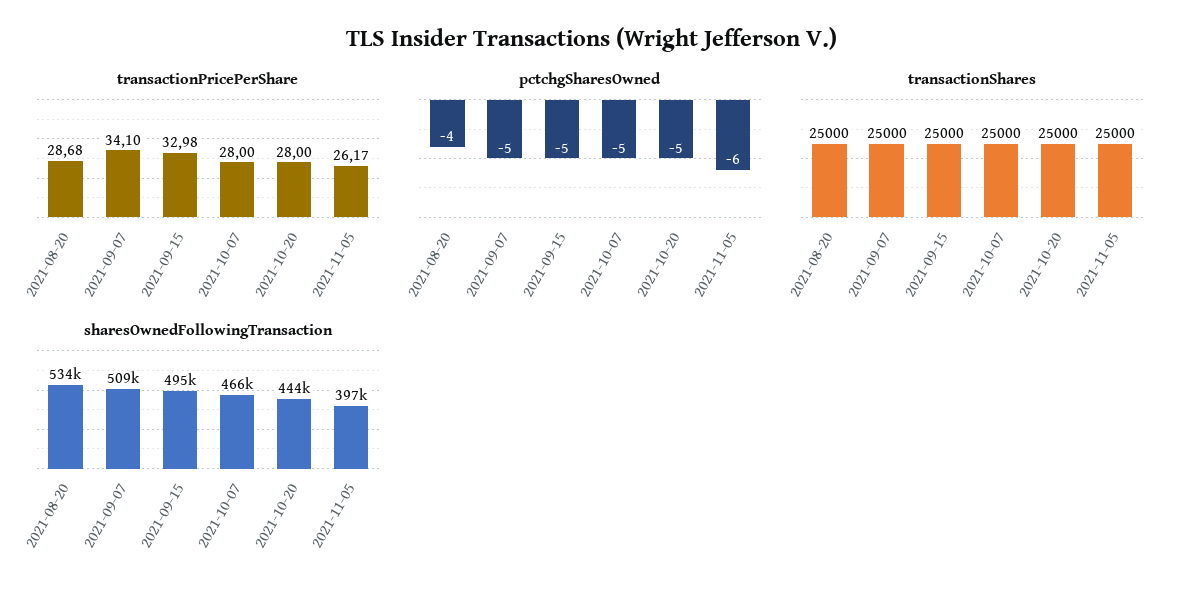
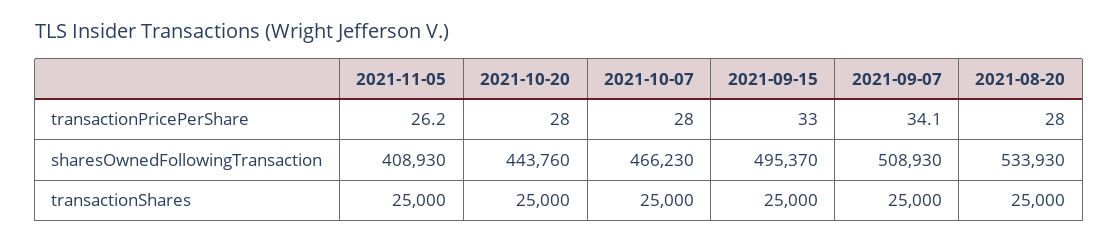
  {
    "transactionPricePerShare": {
-     "2021-08-20": 28.68,
+     "2021-08-20": 28,
      "2021-09-07": 34.1,
      "2021-09-15": 32.98,
      "2021-10-07": 28,
      "2021-10-20": 28,
      "2021-11-05": 26.17
    },
-   "pctchgSharesOwned": {
-     "2021-08-20": -4,
-     "2021-09-07": -5,
-     "2021-09-15": -5,
-     "2021-10-07": -5,
-     "2021-10-20": -5,
-     "2021-11-05": -6
-   },
    "transactionShares": {
      "2021-08-20": 25000,
      "2021-09-07": 25000,
      "2021-09-15": 25000,
      "2021-10-07": 25000,
      "2021-10-20": 25000,
      "2021-11-05": 25000
    },
    "sharesOwnedFollowingTransaction": {
      "2021-08-20": 533930,
      "2021-09-07": 508930,
      "2021-09-15": 495370,
      "2021-10-07": 466230,
      "2021-10-20": 443760,
-     "2021-11-05": 397000
+     "2021-11-05": 408930
    }
  }

